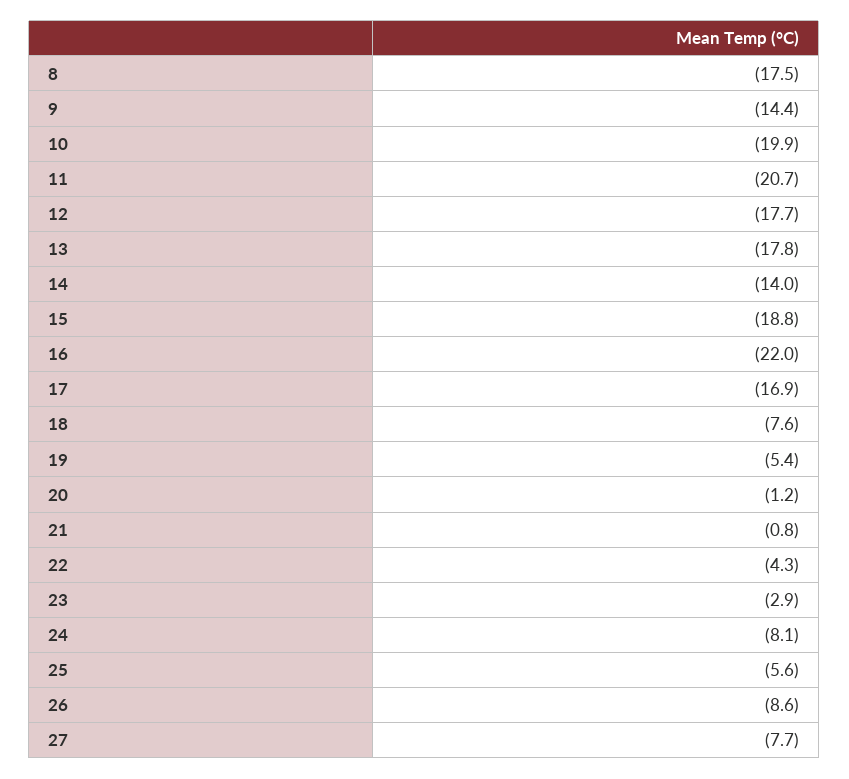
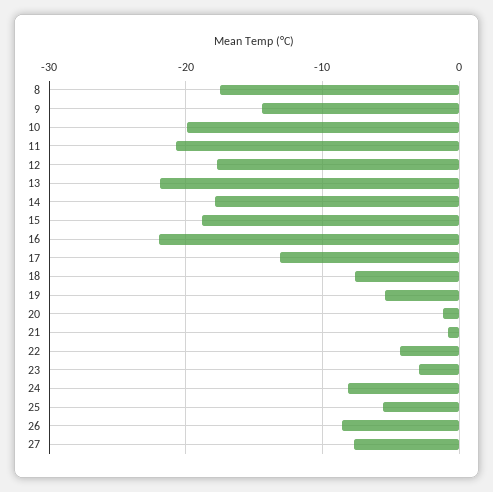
  {
    "8": -17.5,
    "9": -14.4,
    "10": -19.9,
    "11": -20.7,
    "12": -17.7,
-   "13": -17.8,
+   "13": -22,
-   "14": -14,
+   "14": -18,
    "15": -18.8,
    "16": -22,
-   "17": -16.9,
+   "17": -13,
    "18": -7.6,
    "19": -5.4,
    "20": -1.2,
    "21": -0.8,
    "22": -4.3,
    "23": -2.9,
    "24": -8.1,
    "25": -5.6,
    "26": -8.6,
    "27": -7.7
  }

